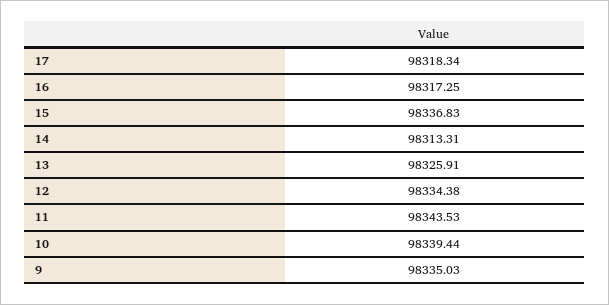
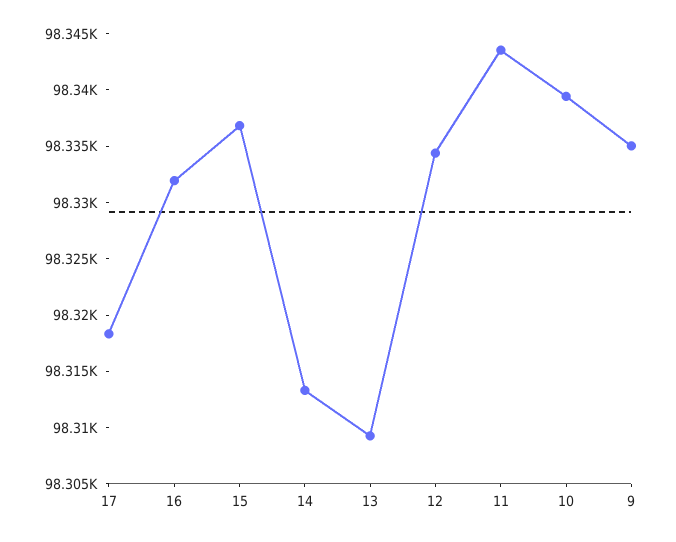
  {
    "17": 98318.34,
-   "16": 98317.25,
+   "16": 98332,
    "15": 98336.83,
    "14": 98313.31,
-   "13": 98325.91,
+   "13": 98309,
    "12": 98334.38,
    "11": 98343.53,
    "10": 98339.44,
    "9": 98335.03
  }

